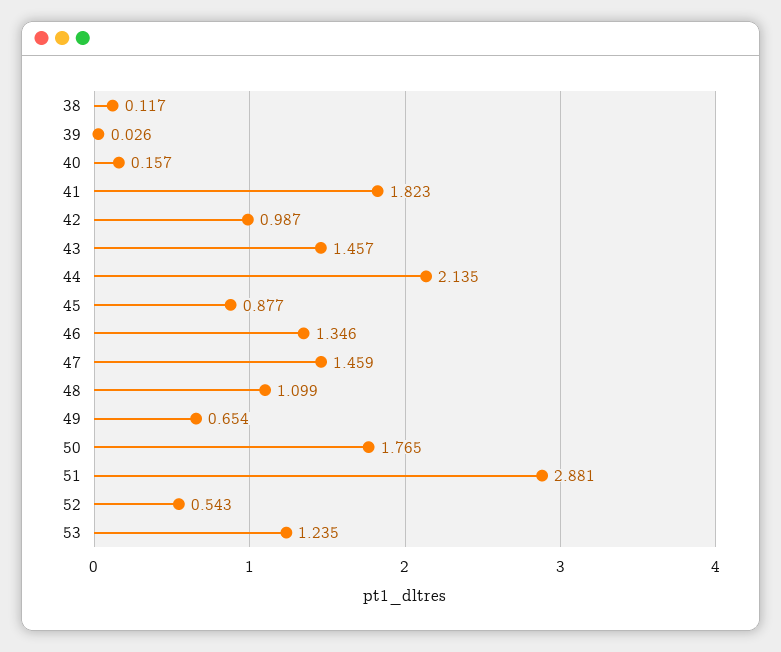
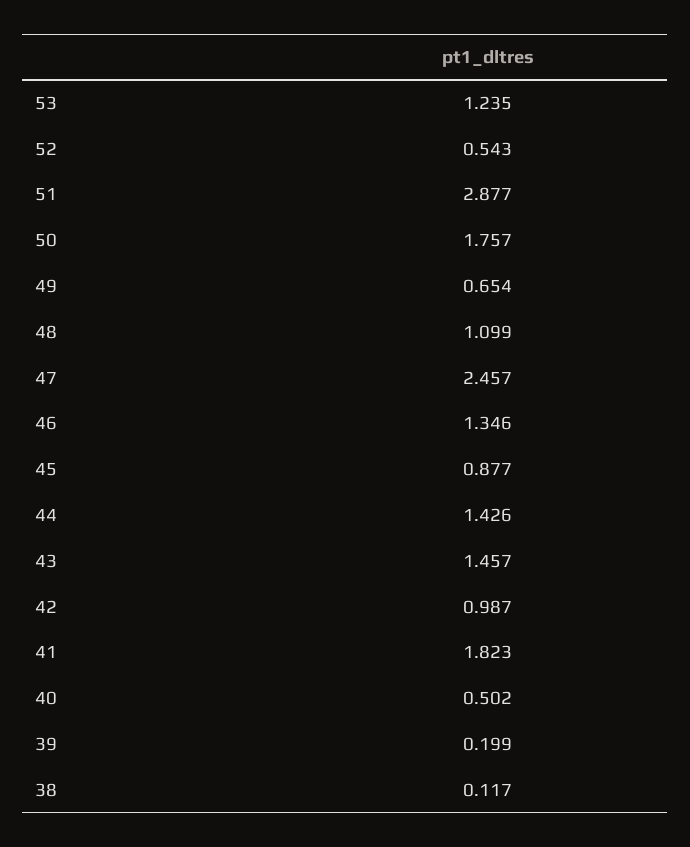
  {
    "38": 0.117,
-   "39": 0.026,
+   "39": 0.199,
-   "40": 0.157,
+   "40": 0.502,
    "41": 1.823,
    "42": 0.987,
    "43": 1.457,
-   "44": 2.135,
+   "44": 1.426,
    "45": 0.877,
    "46": 1.346,
-   "47": 1.459,
+   "47": 2.457,
    "48": 1.099,
    "49": 0.654,
-   "50": 1.765,
+   "50": 1.757,
-   "51": 2.881,
+   "51": 2.877,
    "52": 0.543,
    "53": 1.235
  }

